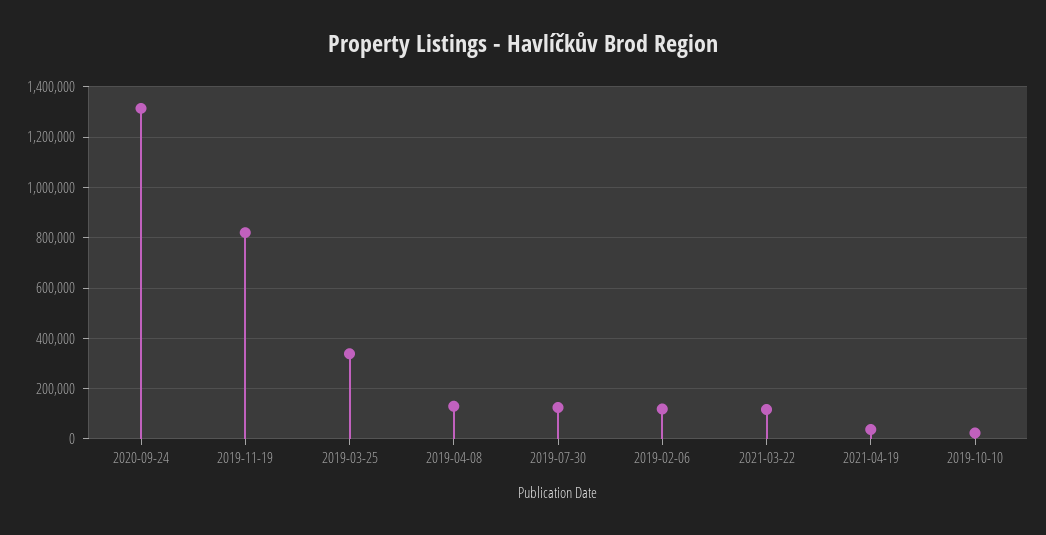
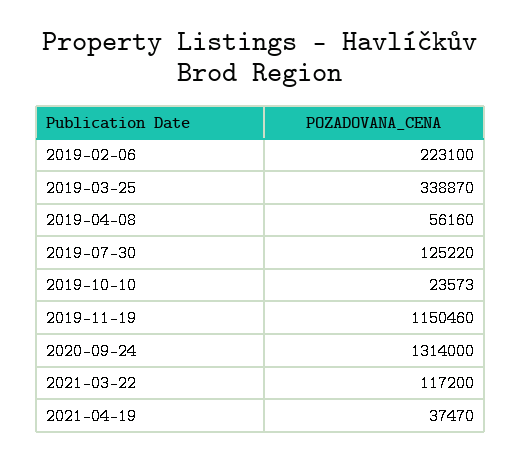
  {
    "2020-09-24": 1314000,
-   "2019-11-19": 825000,
+   "2019-11-19": 1150460,
    "2019-03-25": 338870,
-   "2019-04-08": 125000,
+   "2019-04-08": 56160,
    "2019-07-30": 125220,
-   "2019-02-06": 125000,
+   "2019-02-06": 223100,
    "2021-03-22": 117200,
    "2021-04-19": 37470,
    "2019-10-10": 23573
  }

